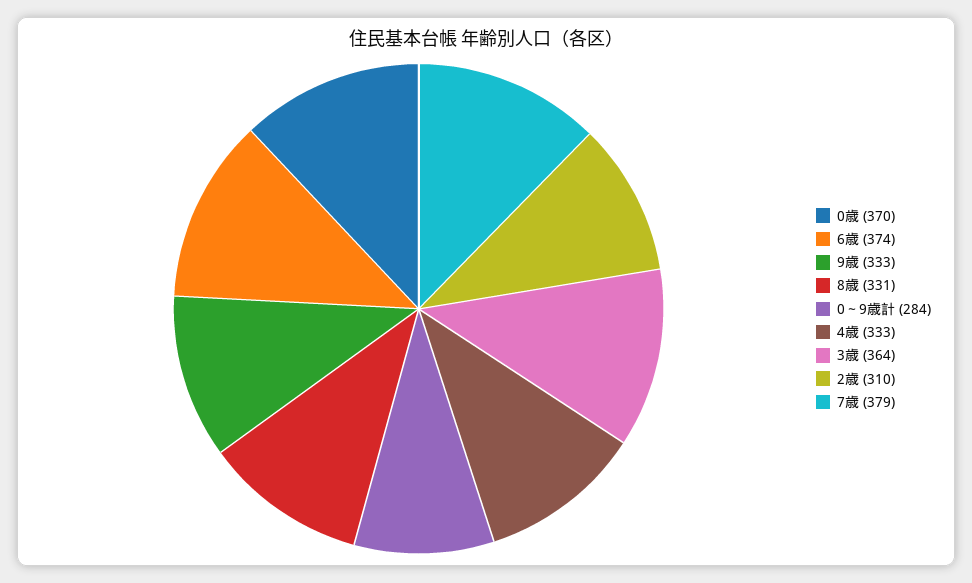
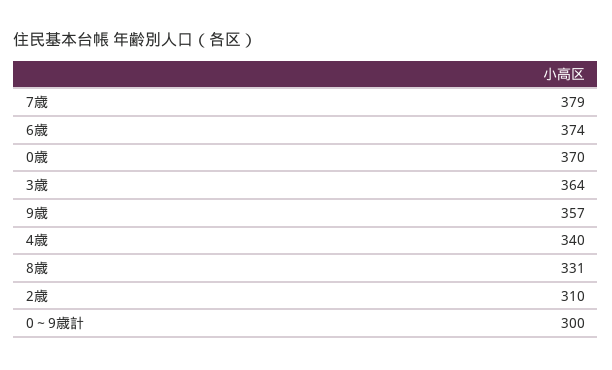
  {
    "0歳": 370,
    "6歳": 374,
-   "9歳": 333,
+   "9歳": 357,
    "8歳": 331,
-   "0～9歳計": 284,
+   "0～9歳計": 300,
-   "4歳": 333,
+   "4歳": 340,
    "3歳": 364,
    "2歳": 310,
    "7歳": 379
  }

